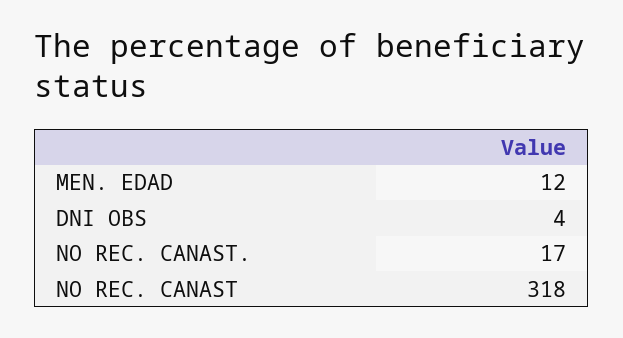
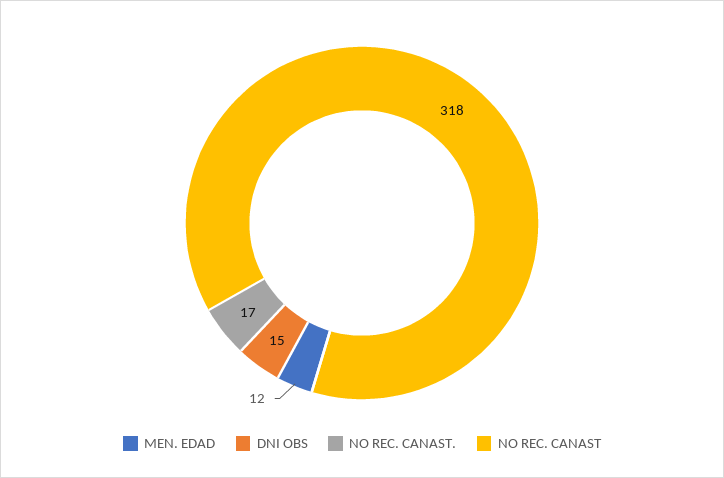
  {
    "MEN. EDAD": 12,
-   "DNI OBS": 4,
+   "DNI OBS": 15,
    "NO REC. CANAST.": 17,
    "NO REC. CANAST": 318
  }

